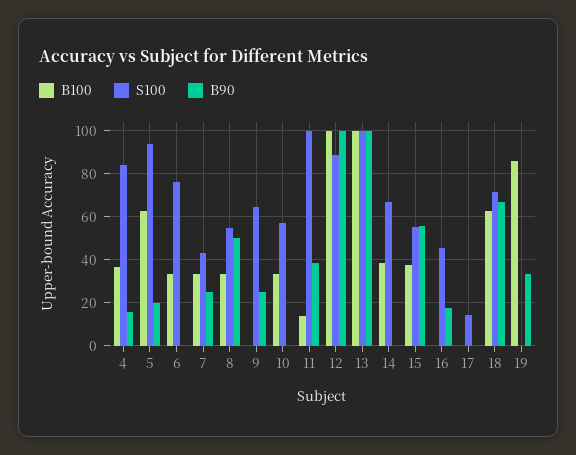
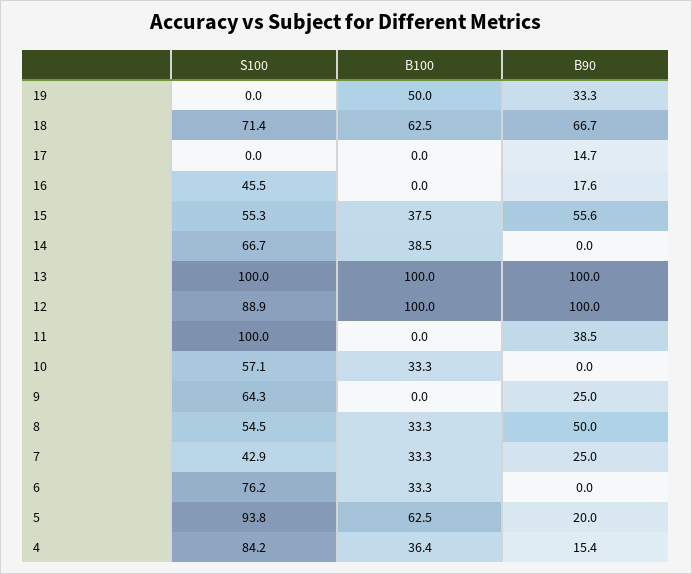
  {
    "B100": {
      "4": 36.4,
      "5": 62.5,
      "6": 33.3,
      "7": 33.3,
      "8": 33.3,
      "9": 0,
      "10": 33.3,
-     "11": 15,
+     "11": 0,
      "12": 100,
      "13": 100,
      "14": 38.5,
      "15": 37.5,
      "16": 0,
      "17": 0,
      "18": 62.5,
-     "19": 85
+     "19": 50
    },
    "S100": {
      "4": 84.2,
      "5": 93.8,
      "6": 76.2,
      "7": 42.9,
      "8": 54.5,
      "9": 64.3,
      "10": 57.1,
      "11": 100,
      "12": 88.9,
      "13": 100,
      "14": 66.7,
      "15": 55.3,
      "16": 45.5,
-     "17": 15,
+     "17": 0,
      "18": 71.4,
      "19": 0
    },
    "B90": {
      "4": 15.4,
      "5": 20,
      "6": 0,
      "7": 25,
      "8": 50,
      "9": 25,
      "10": 0,
      "11": 38.5,
      "12": 100,
      "13": 100,
      "14": 0,
      "15": 55.6,
      "16": 17.6,
-     "17": 0,
+     "17": 14.7,
      "18": 66.7,
      "19": 33.3
    }
  }

